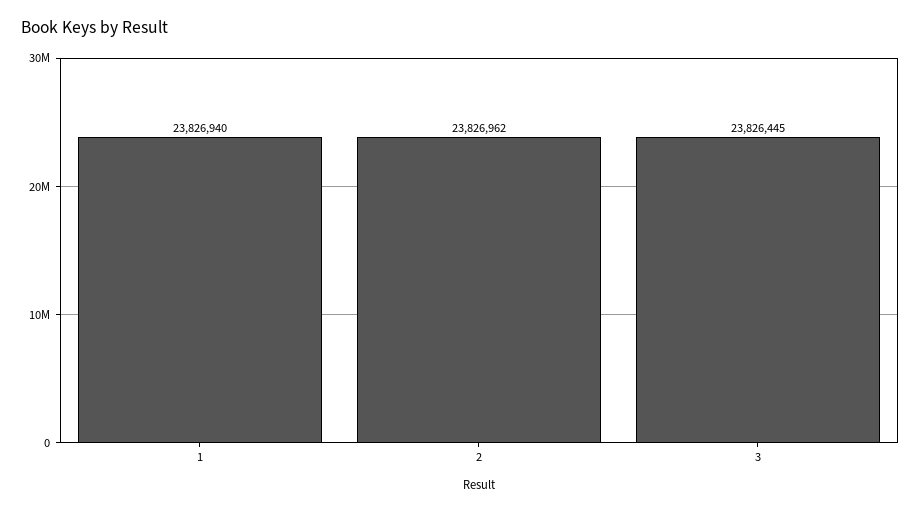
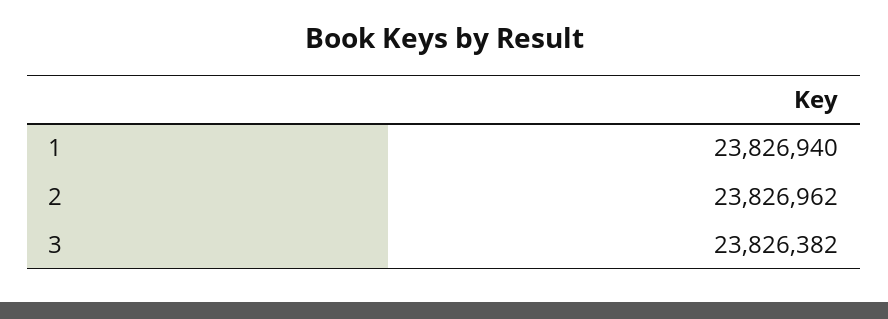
  {
    "1": 23826940,
    "2": 23826962,
-   "3": 23826445
+   "3": 23826382
  }

